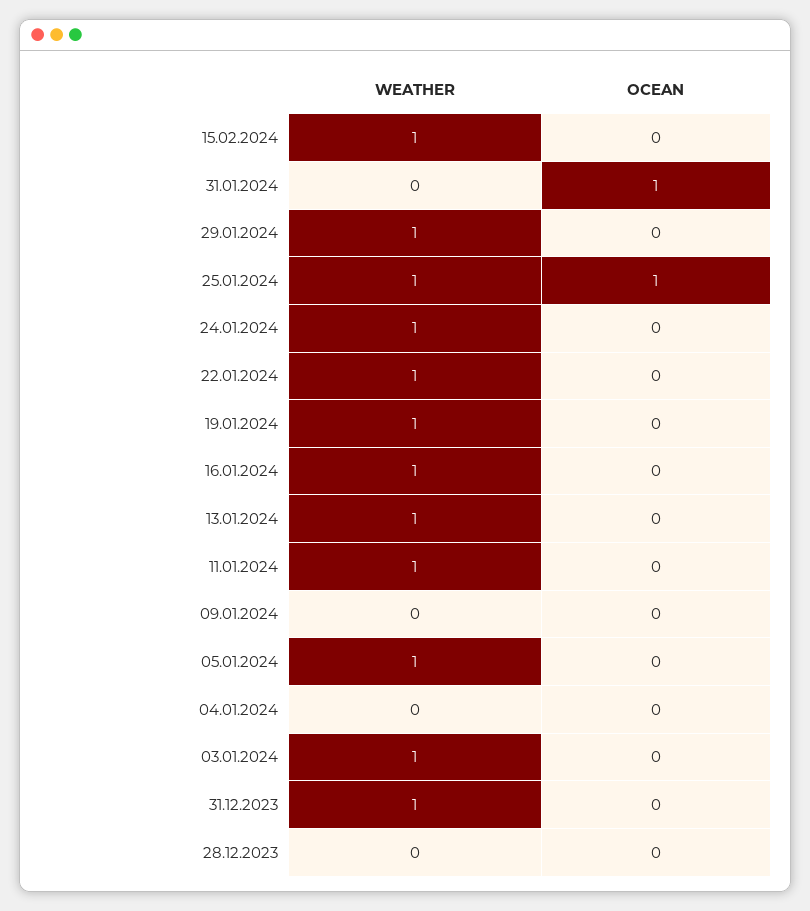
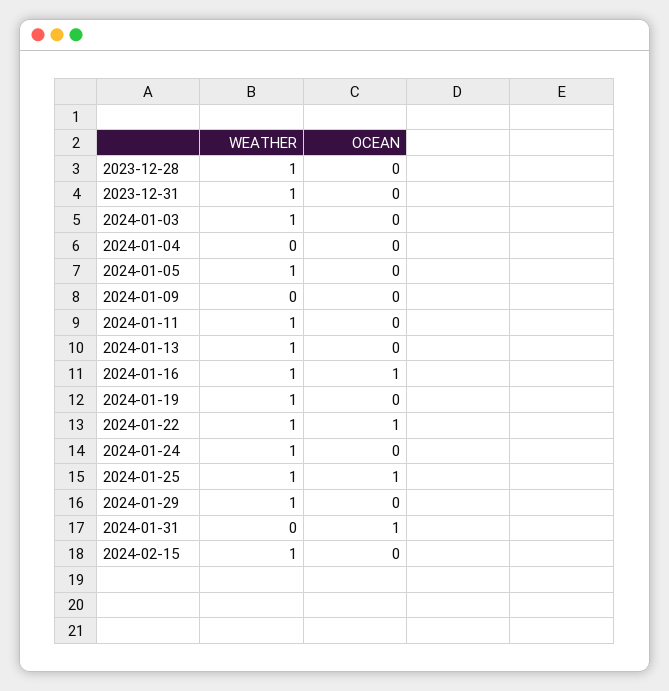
  {
    "WEATHER": {
      "15.02.2024": 1,
      "31.01.2024": 0,
      "29.01.2024": 1,
      "25.01.2024": 1,
      "24.01.2024": 1,
      "22.01.2024": 1,
      "19.01.2024": 1,
      "16.01.2024": 1,
      "13.01.2024": 1,
      "11.01.2024": 1,
      "09.01.2024": 0,
      "05.01.2024": 1,
      "04.01.2024": 0,
      "03.01.2024": 1,
      "31.12.2023": 1,
-     "28.12.2023": 0
+     "28.12.2023": 1
    },
    "OCEAN": {
      "15.02.2024": 0,
      "31.01.2024": 1,
      "29.01.2024": 0,
      "25.01.2024": 1,
      "24.01.2024": 0,
-     "22.01.2024": 0,
+     "22.01.2024": 1,
      "19.01.2024": 0,
-     "16.01.2024": 0,
+     "16.01.2024": 1,
      "13.01.2024": 0,
      "11.01.2024": 0,
      "09.01.2024": 0,
      "05.01.2024": 0,
      "04.01.2024": 0,
      "03.01.2024": 0,
      "31.12.2023": 0,
      "28.12.2023": 0
    }
  }

